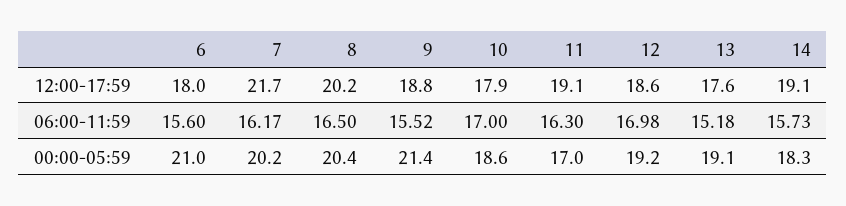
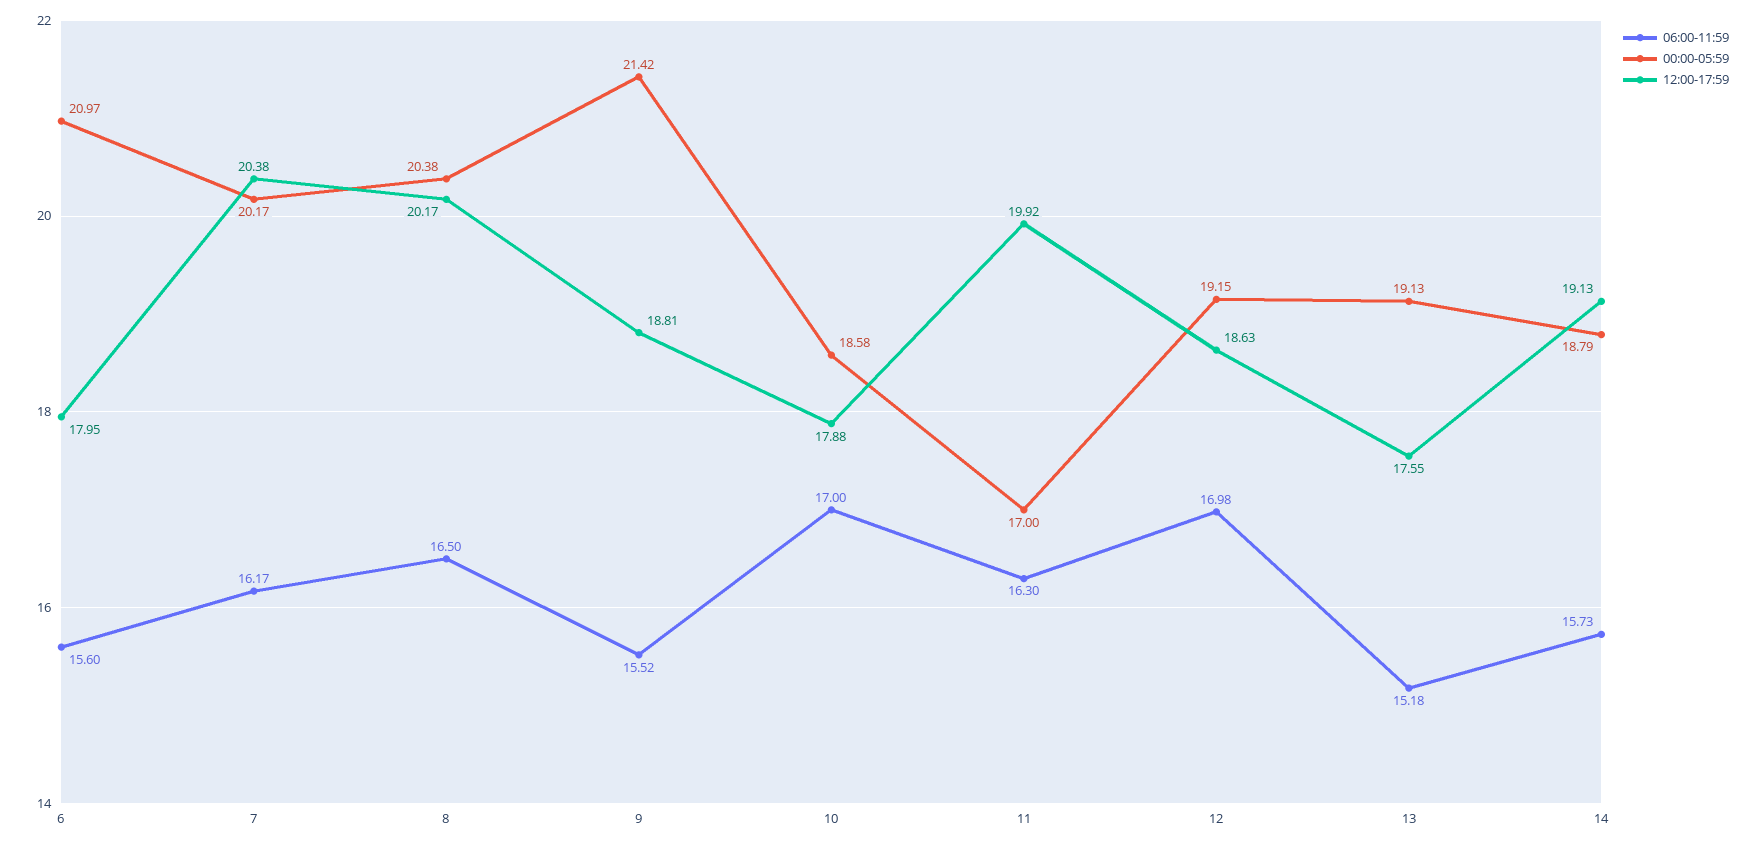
  {
    "12:00-17:59": {
      "6": 17.95,
-     "7": 21.7,
+     "7": 20.38,
      "8": 20.17,
      "9": 18.81,
      "10": 17.88,
-     "11": 19.1,
+     "11": 19.92,
      "12": 18.63,
      "13": 17.55,
      "14": 19.13
    },
    "06:00-11:59": {
      "6": 15.6,
      "7": 16.17,
      "8": 16.5,
      "9": 15.52,
      "10": 17,
      "11": 16.3,
      "12": 16.98,
      "13": 15.18,
      "14": 15.73
    },
    "00:00-05:59": {
      "6": 20.97,
      "7": 20.17,
      "8": 20.38,
      "9": 21.42,
      "10": 18.58,
      "11": 17,
      "12": 19.15,
      "13": 19.13,
-     "14": 18.3
+     "14": 18.79
    }
  }

